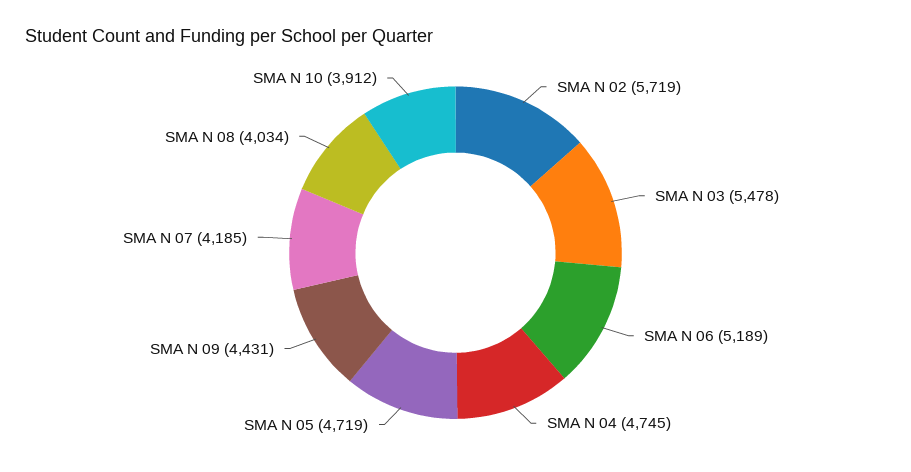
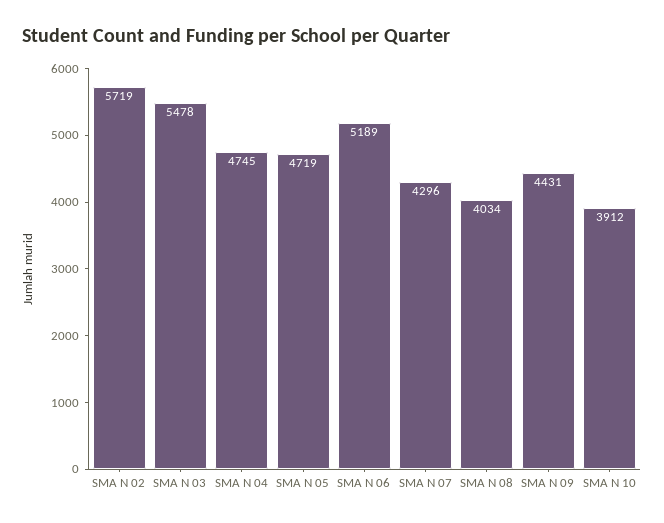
  {
    "SMA N 02": 5719,
    "SMA N 03": 5478,
    "SMA N 06": 5189,
    "SMA N 04": 4745,
    "SMA N 05": 4719,
    "SMA N 09": 4431,
-   "SMA N 07": 4185,
+   "SMA N 07": 4296,
    "SMA N 08": 4034,
    "SMA N 10": 3912
  }

